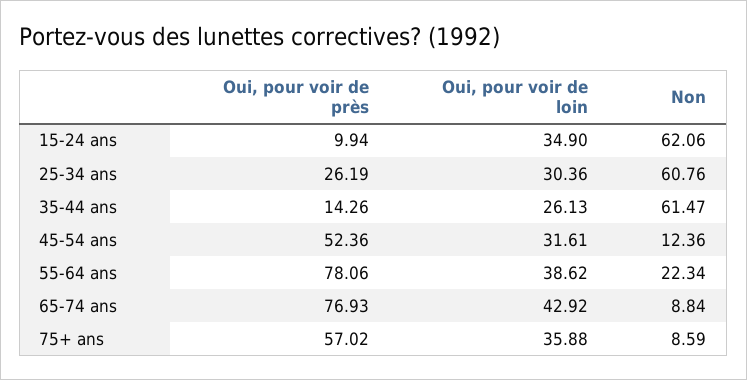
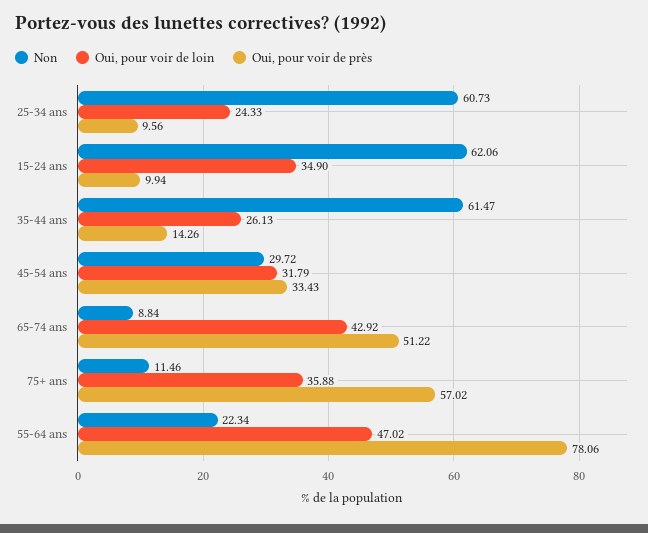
  {
    "Oui, pour voir de près": {
      "15-24 ans": 9.94,
-     "25-34 ans": 26.19,
+     "25-34 ans": 9.56,
      "35-44 ans": 14.26,
-     "45-54 ans": 52.36,
+     "45-54 ans": 33.43,
      "55-64 ans": 78.06,
-     "65-74 ans": 76.93,
+     "65-74 ans": 51.22,
      "75+ ans": 57.02
    },
    "Oui, pour voir de loin": {
      "15-24 ans": 34.9,
-     "25-34 ans": 30.36,
+     "25-34 ans": 24.33,
      "35-44 ans": 26.13,
-     "45-54 ans": 31.61,
+     "45-54 ans": 31.79,
-     "55-64 ans": 38.62,
+     "55-64 ans": 47.02,
      "65-74 ans": 42.92,
      "75+ ans": 35.88
    },
    "Non": {
      "15-24 ans": 62.06,
-     "25-34 ans": 60.76,
+     "25-34 ans": 60.73,
      "35-44 ans": 61.47,
-     "45-54 ans": 12.36,
+     "45-54 ans": 29.72,
      "55-64 ans": 22.34,
      "65-74 ans": 8.84,
-     "75+ ans": 8.59
+     "75+ ans": 11.46
    }
  }

